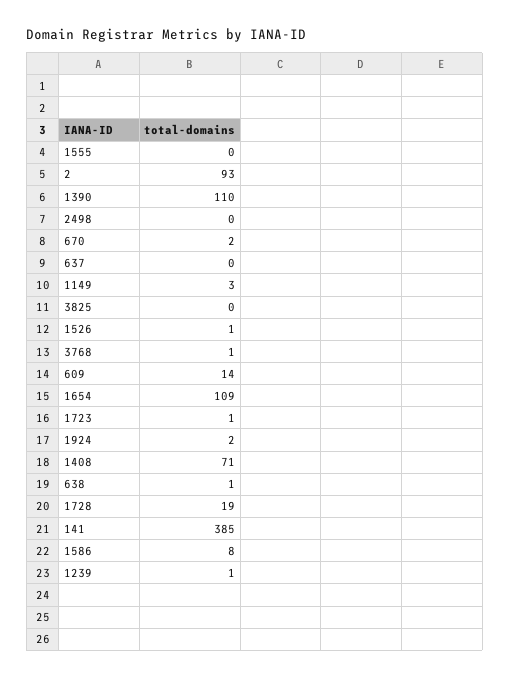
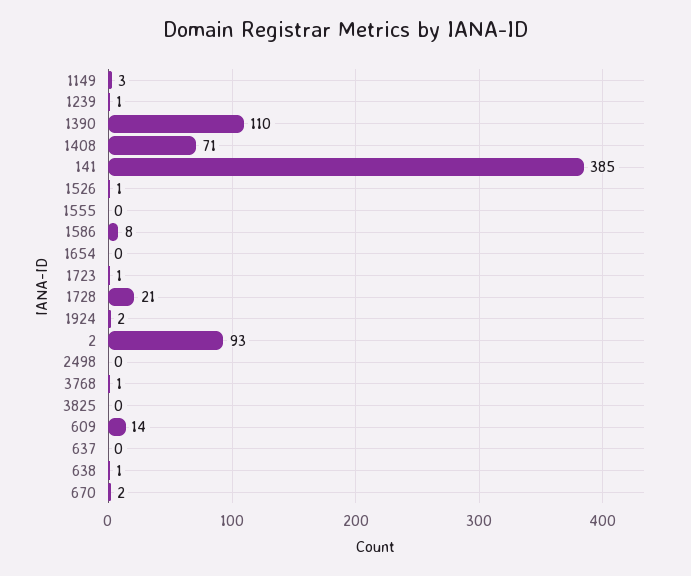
  {
    "1555": 0,
    "2": 93,
    "1390": 110,
    "2498": 0,
    "670": 2,
    "637": 0,
    "1149": 3,
    "3825": 0,
    "1526": 1,
    "3768": 1,
    "609": 14,
-   "1654": 109,
+   "1654": 0,
    "1723": 1,
    "1924": 2,
    "1408": 71,
    "638": 1,
-   "1728": 19,
+   "1728": 21,
    "141": 385,
    "1586": 8,
    "1239": 1
  }

